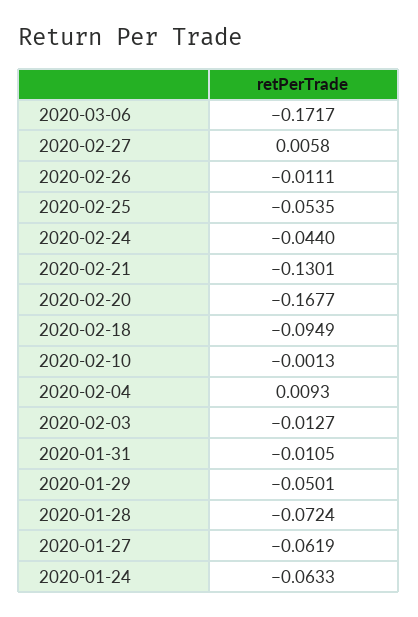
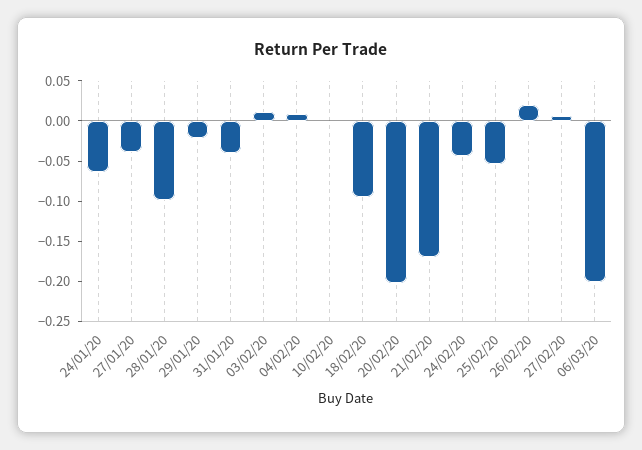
  {
-   "2020-03-06": -0.1717,
+   "2020-03-06": -0.2,
    "2020-02-27": 0.0058,
-   "2020-02-26": -0.0111,
+   "2020-02-26": 0.02,
    "2020-02-25": -0.0535,
    "2020-02-24": -0.044,
-   "2020-02-21": -0.1301,
+   "2020-02-21": -0.17,
-   "2020-02-20": -0.1677,
+   "2020-02-20": -0.2,
    "2020-02-18": -0.0949,
    "2020-02-10": -0.0013,
    "2020-02-04": 0.0093,
-   "2020-02-03": -0.0127,
+   "2020-02-03": 0.01,
-   "2020-01-31": -0.0105,
+   "2020-01-31": -0.04,
-   "2020-01-29": -0.0501,
+   "2020-01-29": -0.02,
-   "2020-01-28": -0.0724,
+   "2020-01-28": -0.1,
-   "2020-01-27": -0.0619,
+   "2020-01-27": -0.04,
    "2020-01-24": -0.0633
  }

